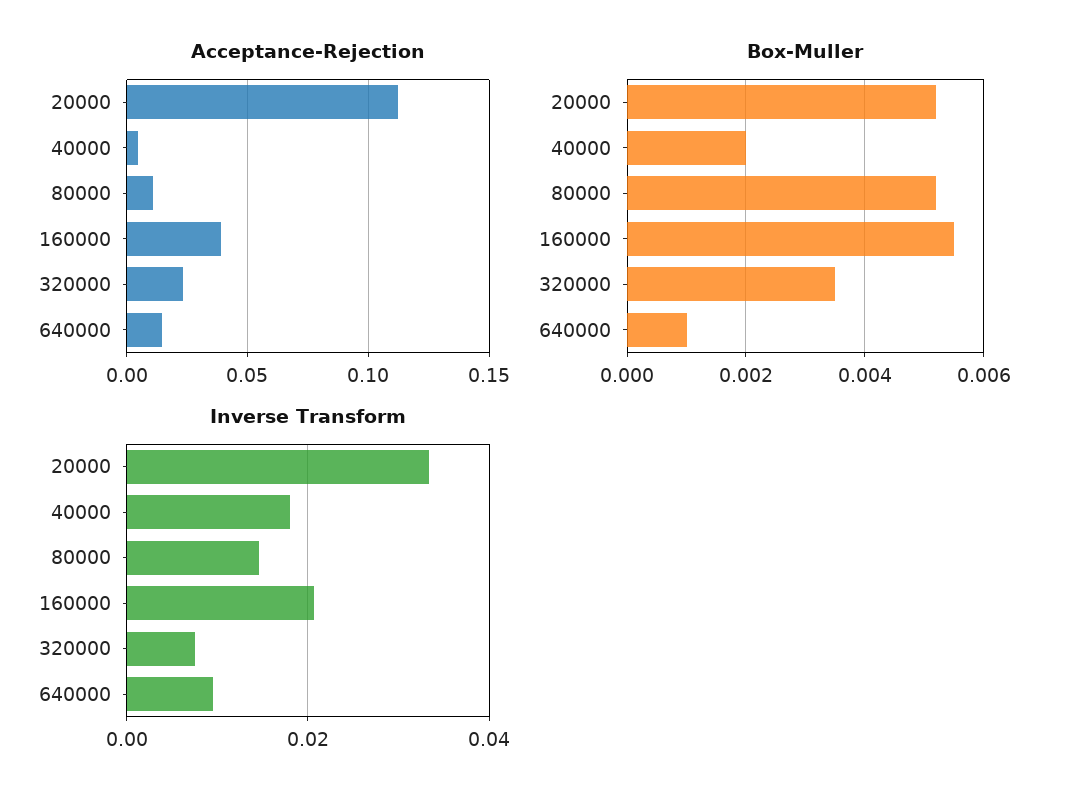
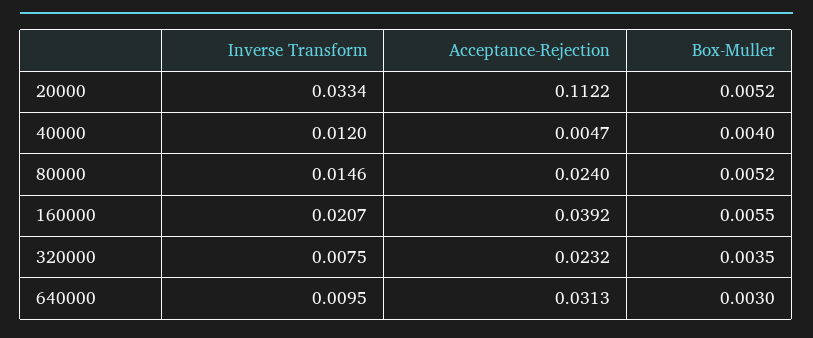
  {
    "Acceptance-Rejection": {
      "20000": 0.1122,
      "40000": 0.0047,
-     "80000": 0.01,
+     "80000": 0.024,
      "160000": 0.0392,
      "320000": 0.0232,
-     "640000": 0.015
+     "640000": 0.0313
    },
    "Box-Muller": {
      "20000": 0.0052,
-     "40000": 0.002,
+     "40000": 0.004,
      "80000": 0.0052,
      "160000": 0.0055,
      "320000": 0.0035,
-     "640000": 0.001
+     "640000": 0.003
    },
    "Inverse Transform": {
      "20000": 0.0334,
-     "40000": 0.018,
+     "40000": 0.012,
      "80000": 0.0146,
      "160000": 0.0207,
      "320000": 0.0075,
      "640000": 0.0095
    }
  }

